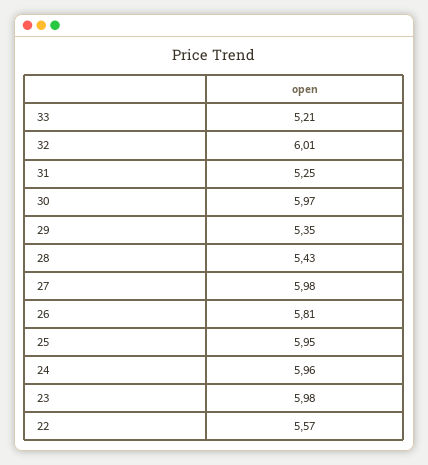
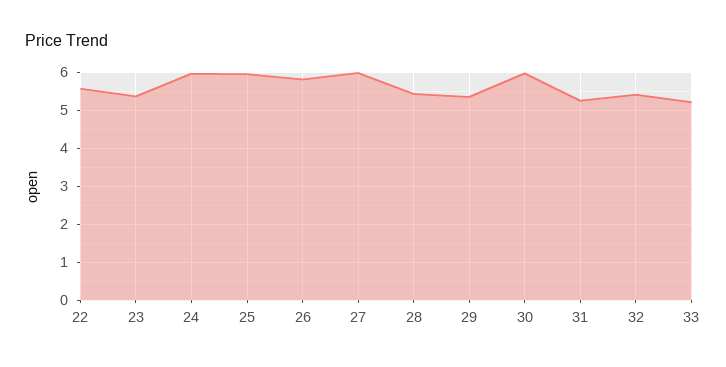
  {
    "33": 5.21,
-   "32": 6.01,
+   "32": 5.4,
    "31": 5.25,
    "30": 5.97,
    "29": 5.35,
    "28": 5.43,
    "27": 5.98,
    "26": 5.81,
    "25": 5.95,
    "24": 5.96,
-   "23": 5.98,
+   "23": 5.4,
    "22": 5.57
  }

